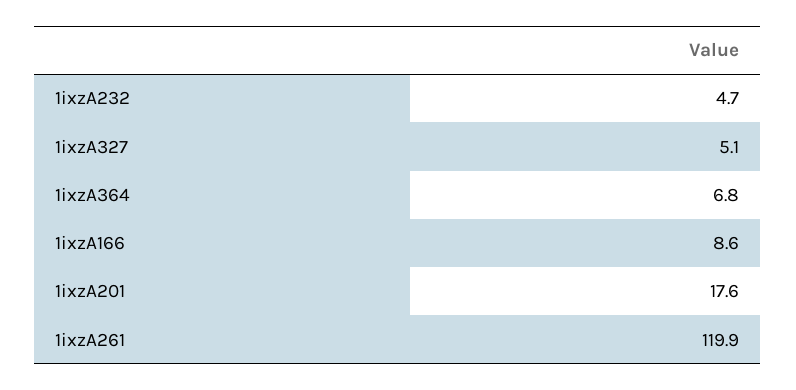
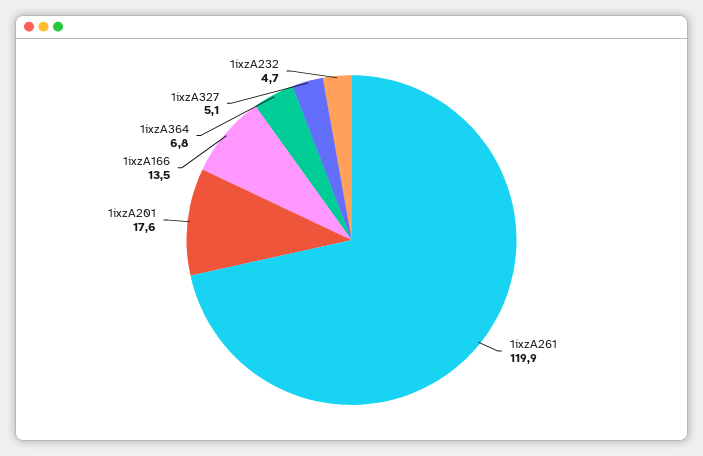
  {
    "1ixzA232": 4.7,
    "1ixzA327": 5.1,
    "1ixzA364": 6.8,
-   "1ixzA166": 8.6,
+   "1ixzA166": 13.5,
    "1ixzA201": 17.6,
    "1ixzA261": 119.9
  }

